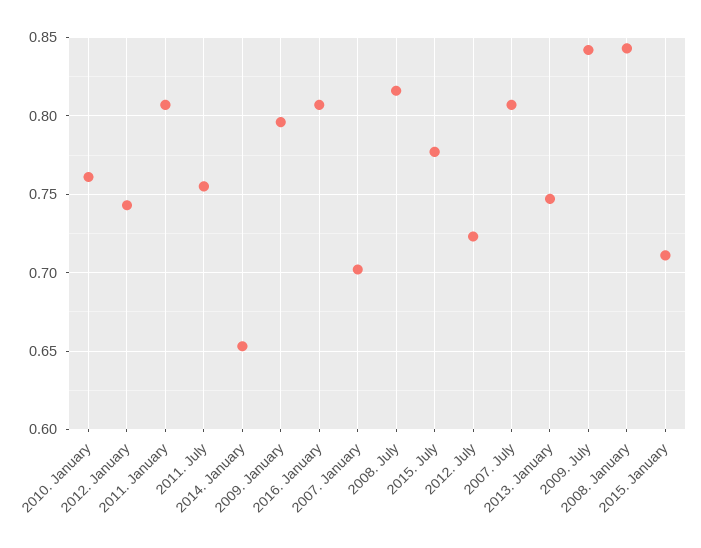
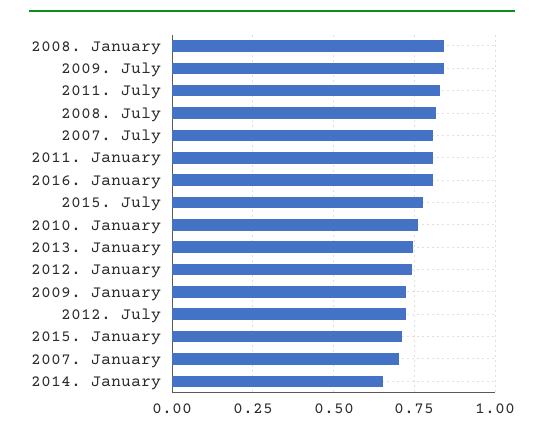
  {
    "2010. January": 0.76,
    "2012. January": 0.745,
    "2011. January": 0.805,
-   "2011. July": 0.755,
+   "2011. July": 0.825,
    "2014. January": 0.655,
-   "2009. January": 0.795,
+   "2009. January": 0.725,
    "2016. January": 0.805,
    "2007. January": 0.7,
    "2008. July": 0.815,
    "2015. July": 0.775,
    "2012. July": 0.725,
    "2007. July": 0.805,
    "2013. January": 0.745,
    "2009. July": 0.84,
    "2008. January": 0.845,
    "2015. January": 0.71
  }

